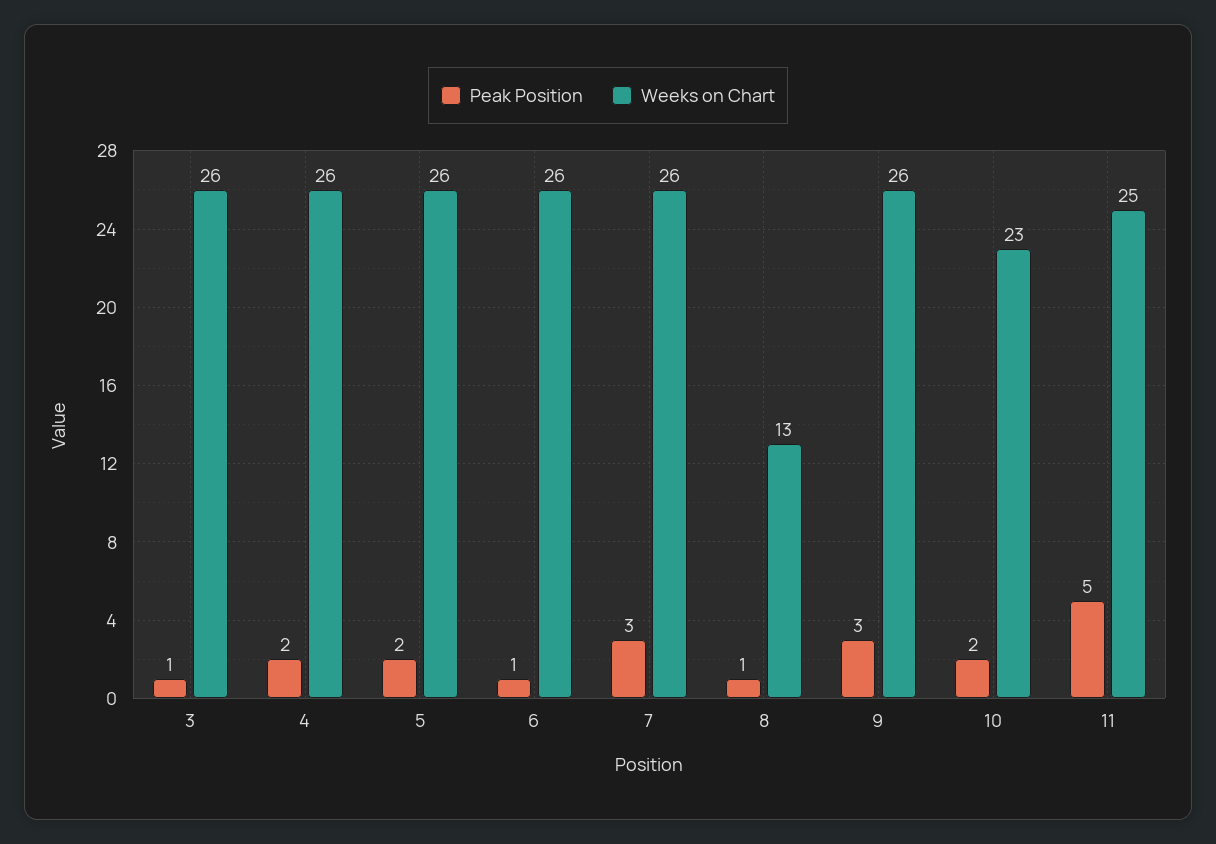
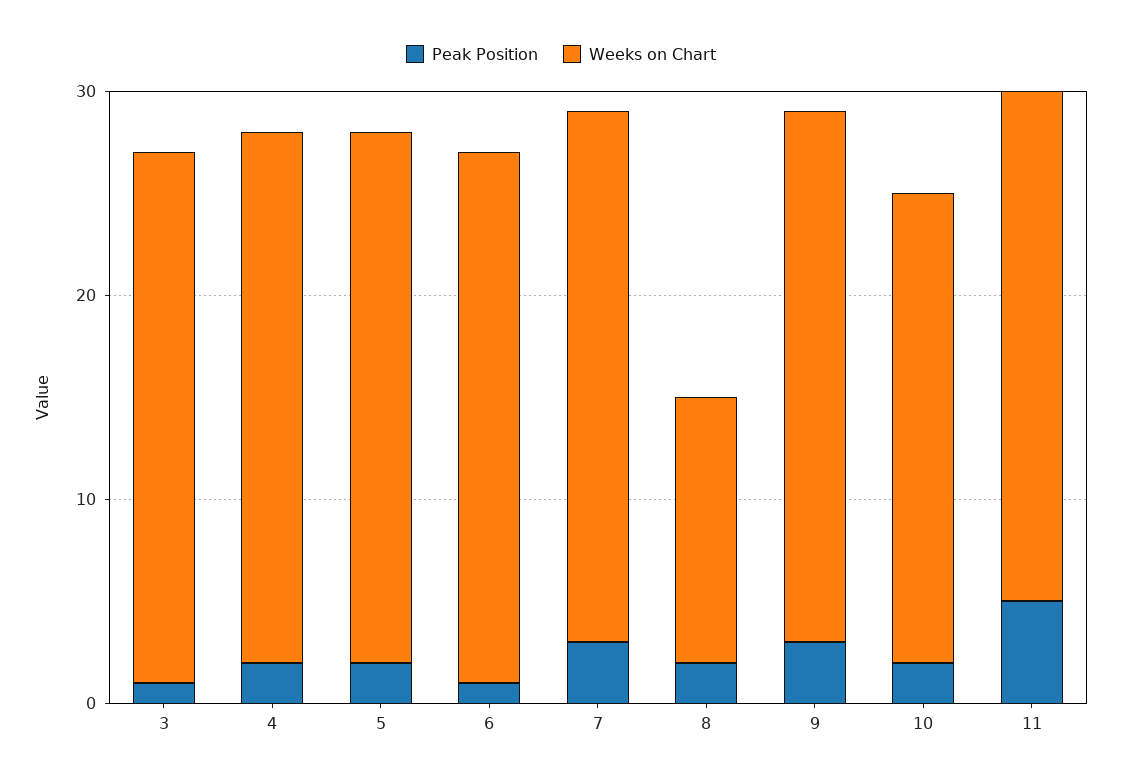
  {
    "Peak Position": {
      "3": 1,
      "4": 2,
      "5": 2,
      "6": 1,
      "7": 3,
-     "8": 1,
+     "8": 2,
      "9": 3,
      "10": 2,
      "11": 5
    },
    "Weeks on Chart": {
      "3": 26,
      "4": 26,
      "5": 26,
      "6": 26,
      "7": 26,
      "8": 13,
      "9": 26,
      "10": 23,
      "11": 25
    }
  }

